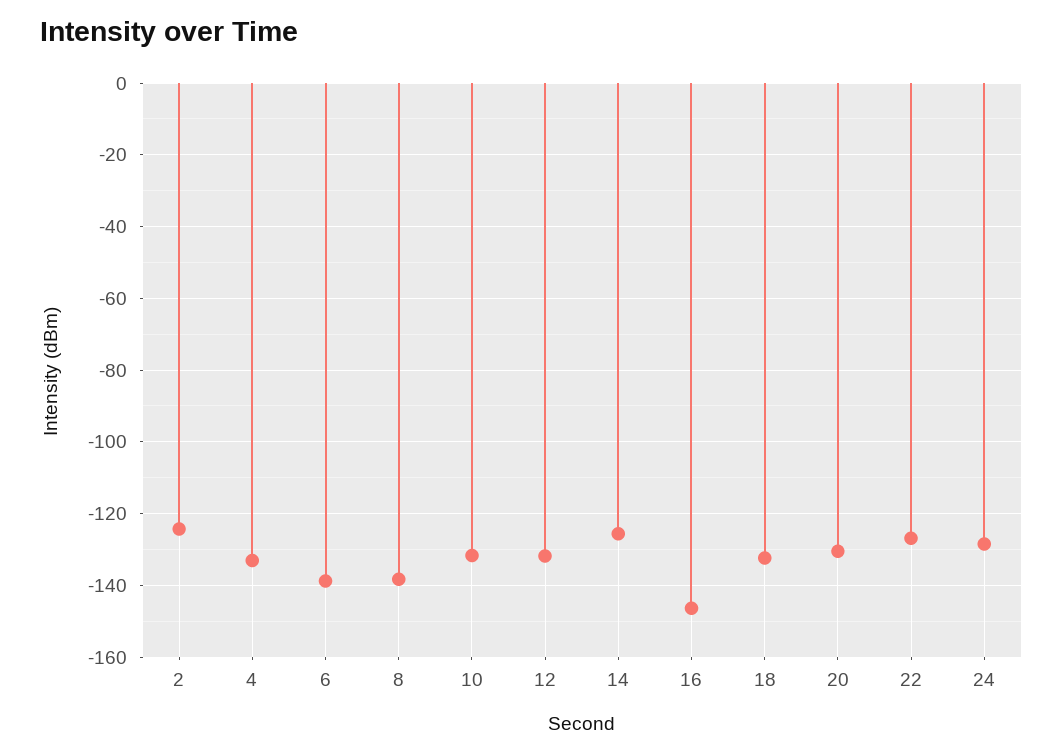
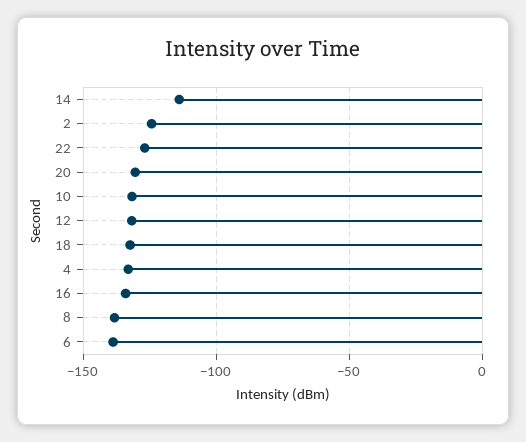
  {
    "2": -124,
    "4": -134,
    "6": -138,
    "8": -138,
    "10": -132,
    "12": -132,
-   "14": -126,
+   "14": -115,
-   "16": -146,
+   "16": -135,
    "18": -132,
    "20": -130,
-   "22": -126,
+   "22": -126
-   "24": -128
  }

